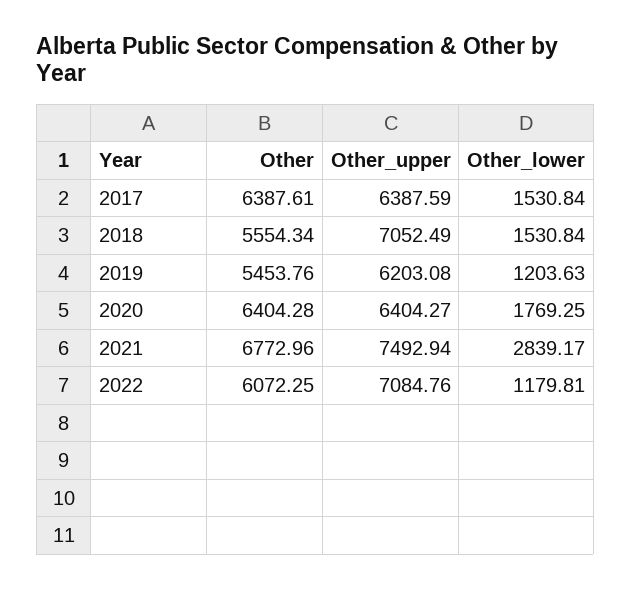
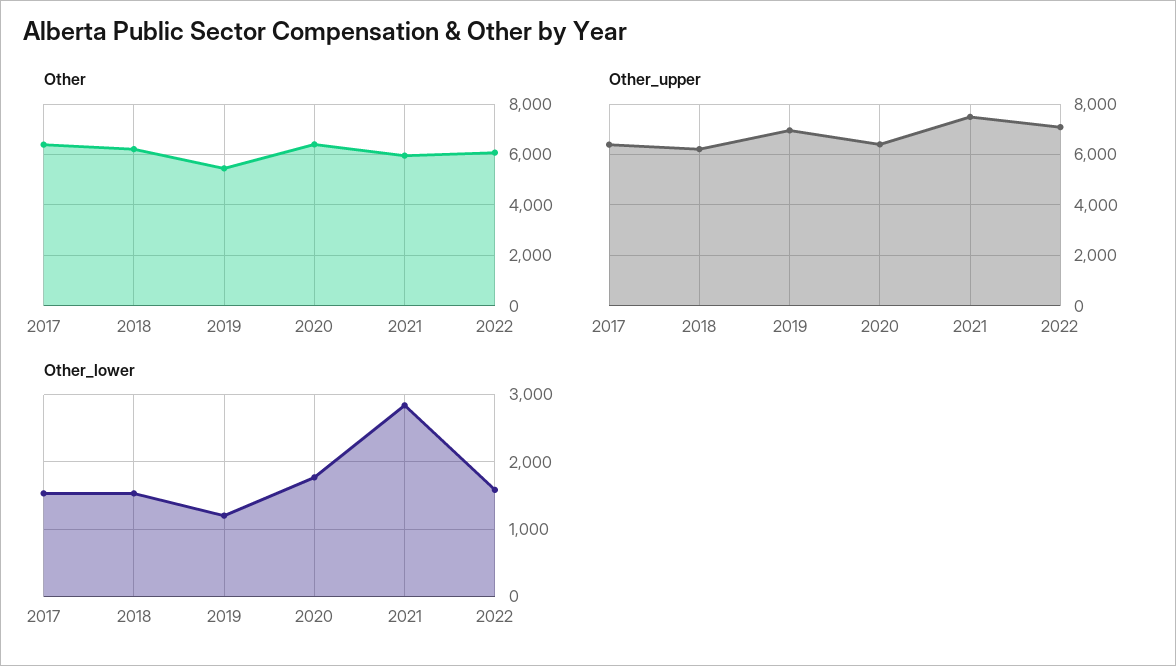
  {
    "Other": {
      "2017": 6387.61,
-     "2018": 5554.34,
+     "2018": 6250,
      "2019": 5453.76,
      "2020": 6404.28,
-     "2021": 6772.96,
+     "2021": 6000,
      "2022": 6072.25
    },
    "Other_upper": {
      "2017": 6387.59,
-     "2018": 7052.49,
+     "2018": 6250,
-     "2019": 6203.08,
+     "2019": 7000,
      "2020": 6404.27,
      "2021": 7492.94,
      "2022": 7084.76
    },
    "Other_lower": {
      "2017": 1530.84,
      "2018": 1530.84,
      "2019": 1203.63,
      "2020": 1769.25,
      "2021": 2839.17,
-     "2022": 1179.81
+     "2022": 1600
    }
  }

